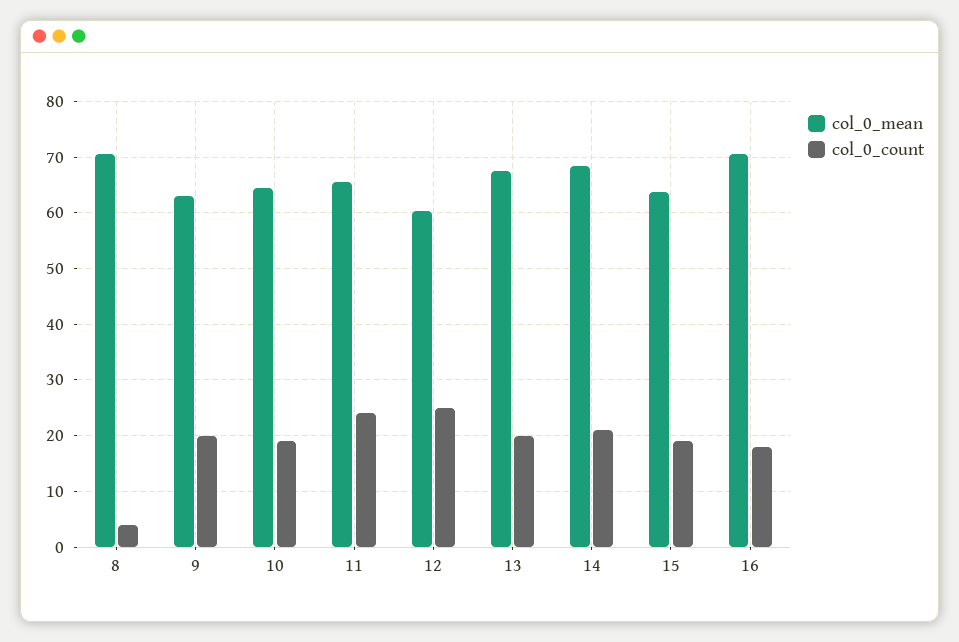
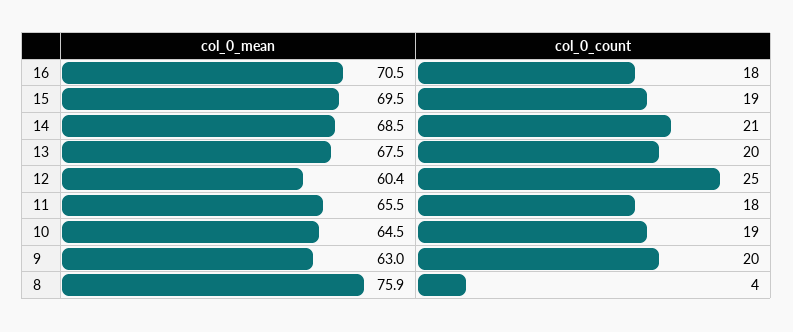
  {
    "col_0_mean": {
-     "8": 70,
+     "8": 75.9,
      "9": 63,
      "10": 64.5,
      "11": 65.5,
      "12": 60.4,
      "13": 67.5,
      "14": 68.5,
-     "15": 64,
+     "15": 69.5,
      "16": 70.5
    },
    "col_0_count": {
      "8": 4,
      "9": 20,
      "10": 19,
-     "11": 24,
+     "11": 18,
      "12": 25,
      "13": 20,
      "14": 21,
      "15": 19,
      "16": 18
    }
  }

